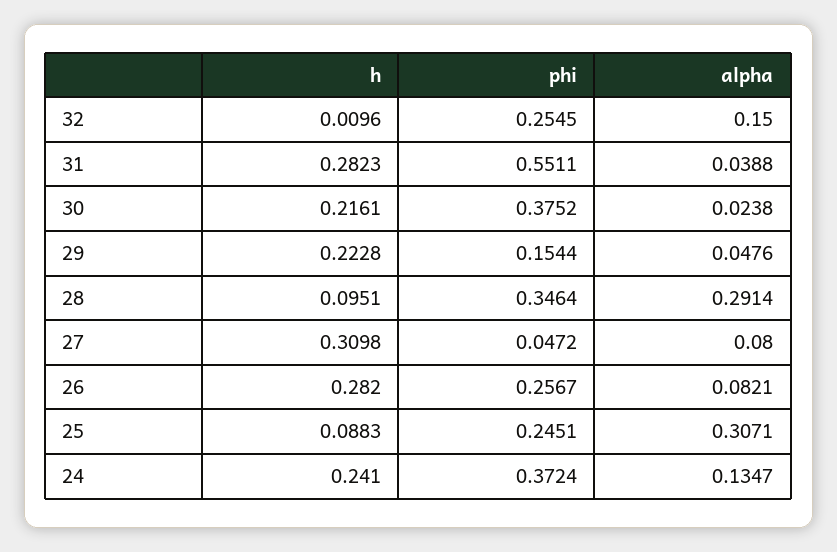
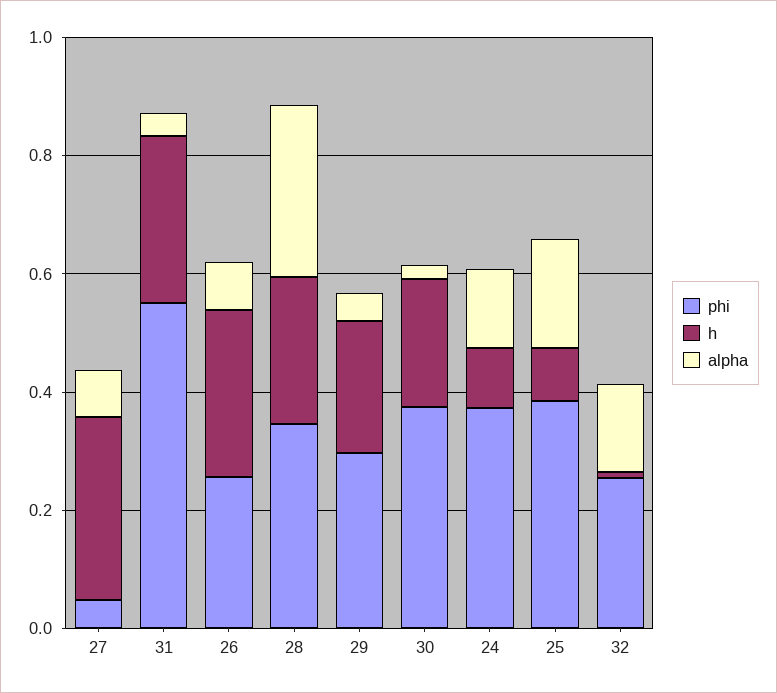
  {
    "h": {
      "32": 0.0096,
      "31": 0.2823,
      "30": 0.2161,
      "29": 0.2228,
-     "28": 0.0951,
+     "28": 0.25,
      "27": 0.3098,
      "26": 0.282,
      "25": 0.0883,
-     "24": 0.241
+     "24": 0.1
    },
    "phi": {
      "32": 0.2545,
      "31": 0.5511,
      "30": 0.3752,
-     "29": 0.1544,
+     "29": 0.3,
      "28": 0.3464,
      "27": 0.0472,
      "26": 0.2567,
-     "25": 0.2451,
+     "25": 0.4,
      "24": 0.3724
    },
    "alpha": {
      "32": 0.15,
      "31": 0.0388,
      "30": 0.0238,
      "29": 0.0476,
      "28": 0.2914,
      "27": 0.08,
      "26": 0.0821,
-     "25": 0.3071,
+     "25": 0.2,
      "24": 0.1347
    }
  }

